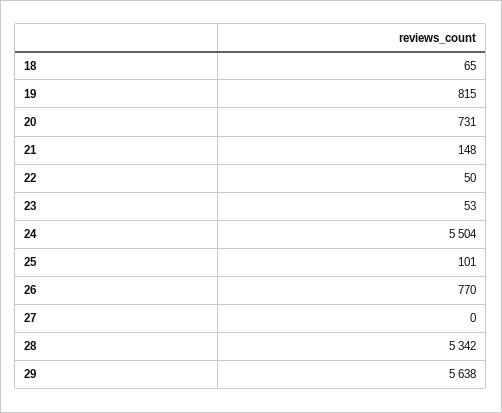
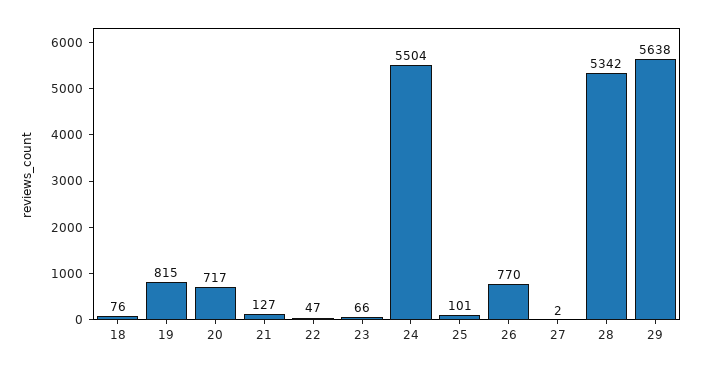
  {
-   "18": 65,
+   "18": 76,
    "19": 815,
-   "20": 731,
+   "20": 717,
-   "21": 148,
+   "21": 127,
-   "22": 50,
+   "22": 47,
-   "23": 53,
+   "23": 66,
    "24": 5504,
    "25": 101,
    "26": 770,
-   "27": 0,
+   "27": 2,
    "28": 5342,
    "29": 5638
  }

